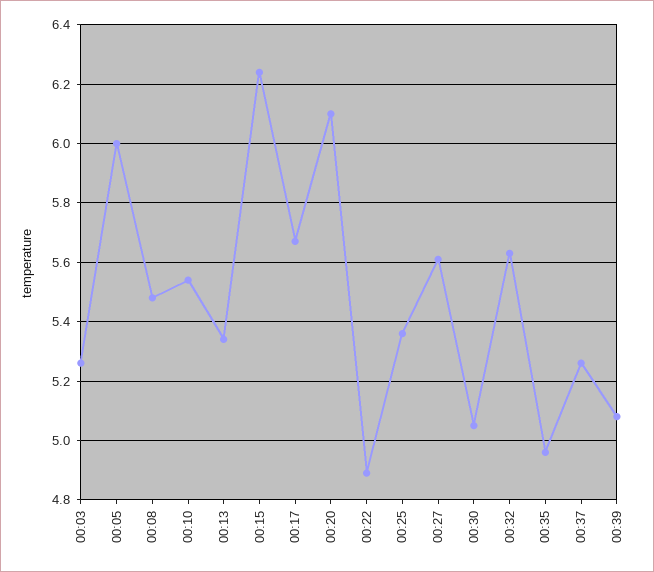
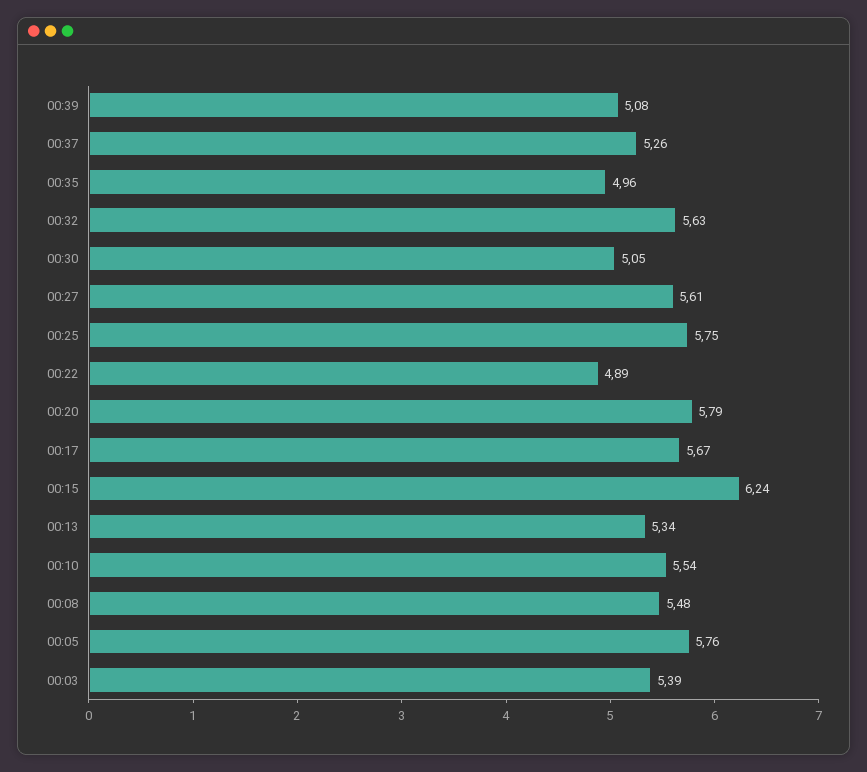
  {
-   "00:03": 5.25,
+   "00:03": 5.39,
-   "00:05": 6,
+   "00:05": 5.76,
    "00:08": 5.48,
    "00:10": 5.54,
    "00:13": 5.34,
    "00:15": 6.24,
    "00:17": 5.67,
-   "00:20": 6.1,
+   "00:20": 5.79,
    "00:22": 4.89,
-   "00:25": 5.35,
+   "00:25": 5.75,
    "00:27": 5.61,
    "00:30": 5.05,
    "00:32": 5.63,
    "00:35": 4.96,
    "00:37": 5.26,
    "00:39": 5.08
  }

